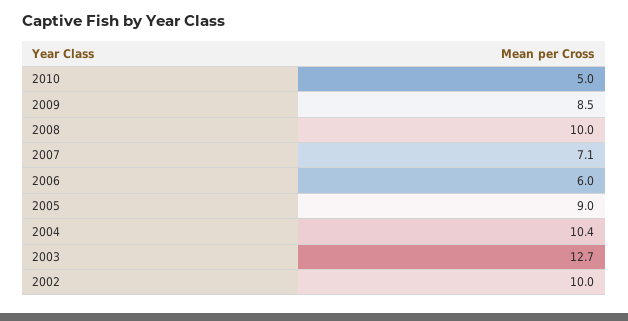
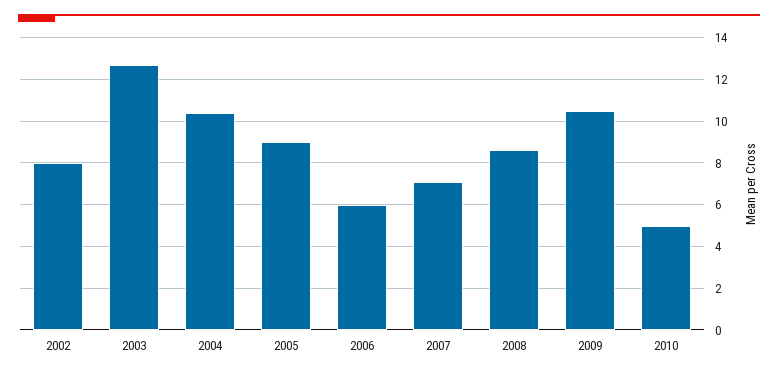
  {
    "2010": 5,
-   "2009": 8.5,
+   "2009": 10.5,
-   "2008": 10,
+   "2008": 8.5,
    "2007": 7.1,
    "2006": 6,
    "2005": 9,
    "2004": 10.4,
    "2003": 12.7,
-   "2002": 10
+   "2002": 8
  }

